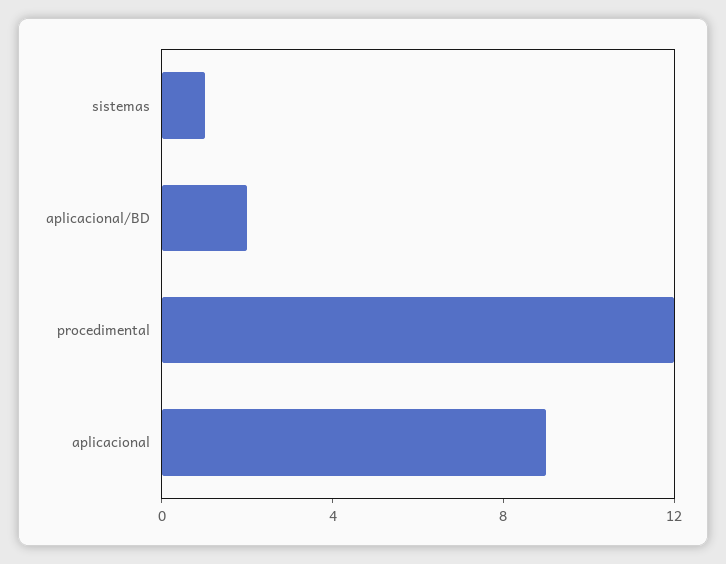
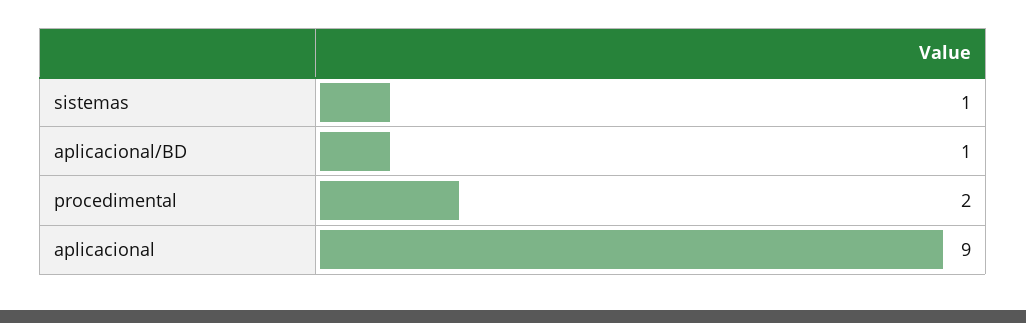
  {
    "sistemas": 1,
-   "aplicacional/BD": 2,
+   "aplicacional/BD": 1,
-   "procedimental": 12,
+   "procedimental": 2,
    "aplicacional": 9
  }

